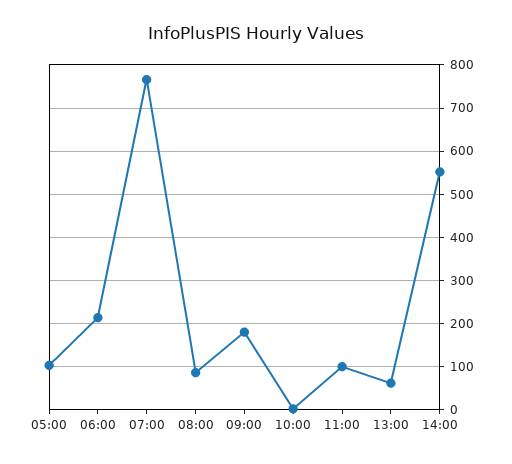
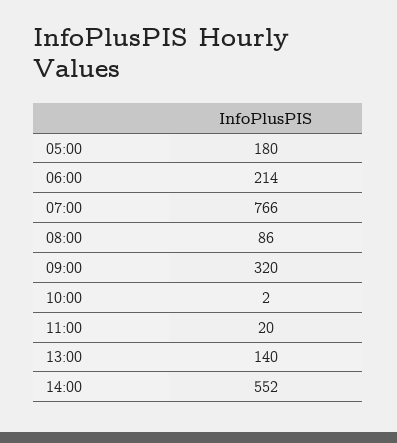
  {
-   "05:00": 100,
+   "05:00": 180,
    "06:00": 214,
    "07:00": 766,
    "08:00": 86,
-   "09:00": 180,
+   "09:00": 320,
    "10:00": 2,
-   "11:00": 100,
+   "11:00": 20,
-   "13:00": 60,
+   "13:00": 140,
    "14:00": 552
  }

